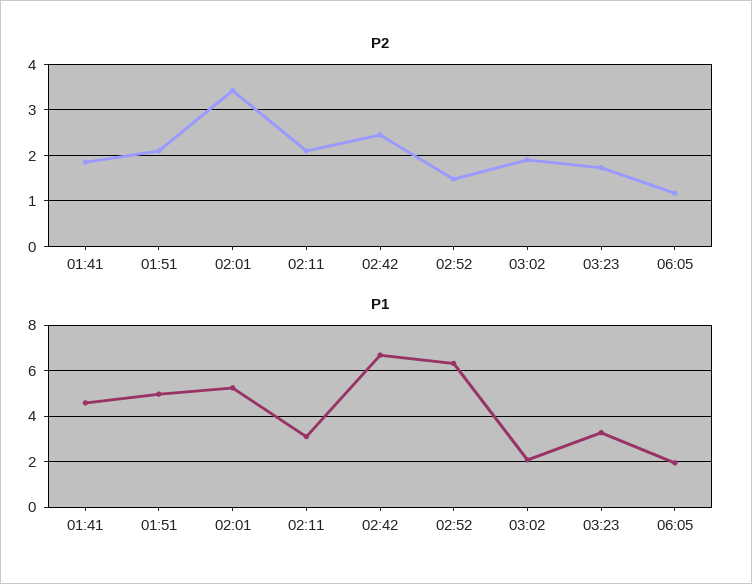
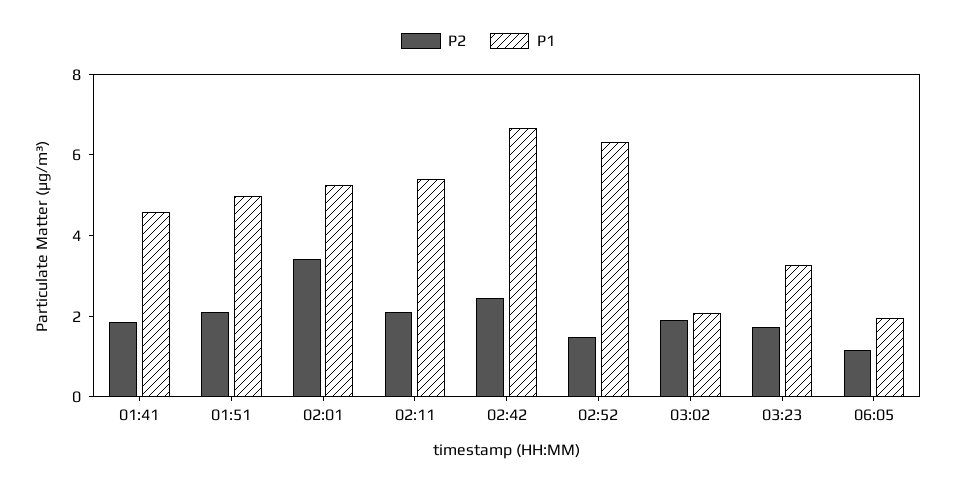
  {
    "P2": {
      "01:41": 1.8,
      "01:51": 2.2,
      "02:01": 3.4,
      "02:11": 2.2,
      "02:42": 2.4,
      "02:52": 1.4,
      "03:02": 2,
      "03:23": 1.8,
      "06:05": 1.2
    },
    "P1": {
      "01:41": 4.5,
      "01:51": 5,
      "02:01": 5.5,
-     "02:11": 3,
+     "02:11": 5.5,
      "02:42": 6.5,
      "02:52": 6.5,
      "03:02": 2,
      "03:23": 3.5,
      "06:05": 2
    }
  }

